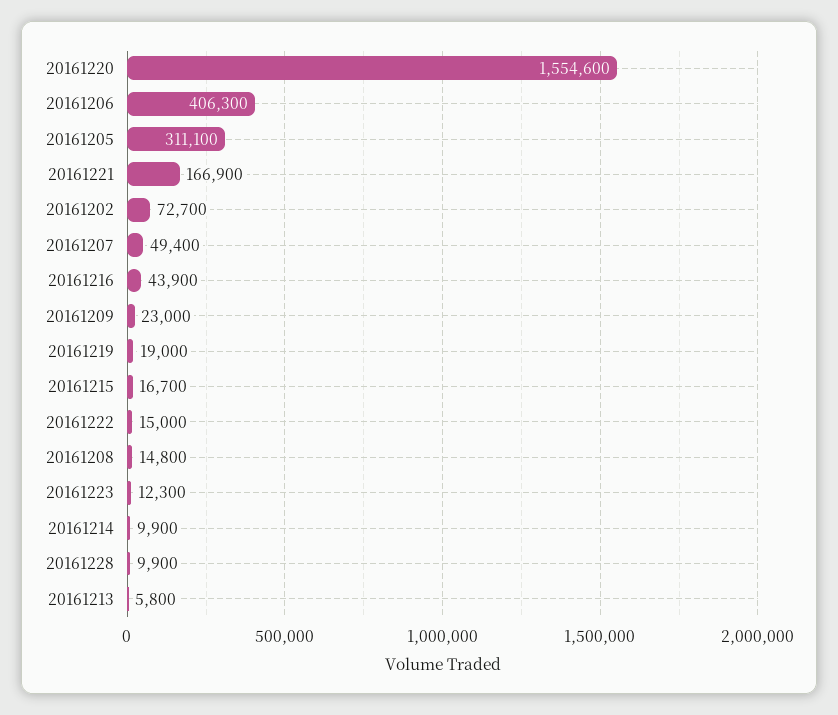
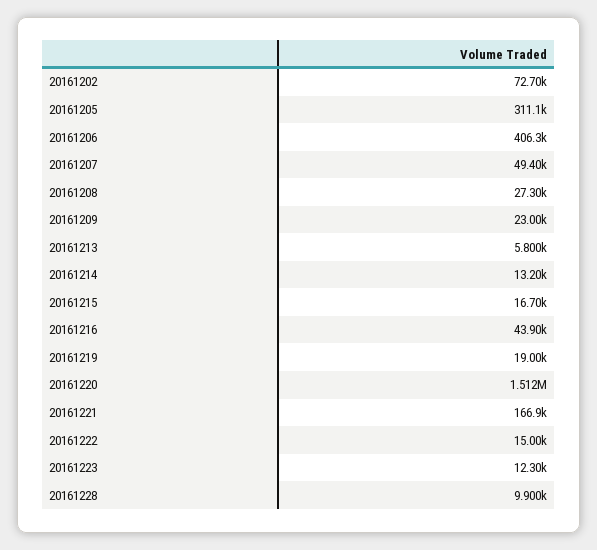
  {
-   "20161220": 1554600,
+   "20161220": 1512000,
    "20161206": 406300,
    "20161205": 311100,
    "20161221": 166900,
    "20161202": 72700,
    "20161207": 49400,
    "20161216": 43900,
    "20161209": 23000,
    "20161219": 19000,
    "20161215": 16700,
    "20161222": 15000,
-   "20161208": 14800,
+   "20161208": 27300,
    "20161223": 12300,
-   "20161214": 9900,
+   "20161214": 13200,
    "20161228": 9900,
    "20161213": 5800
  }

